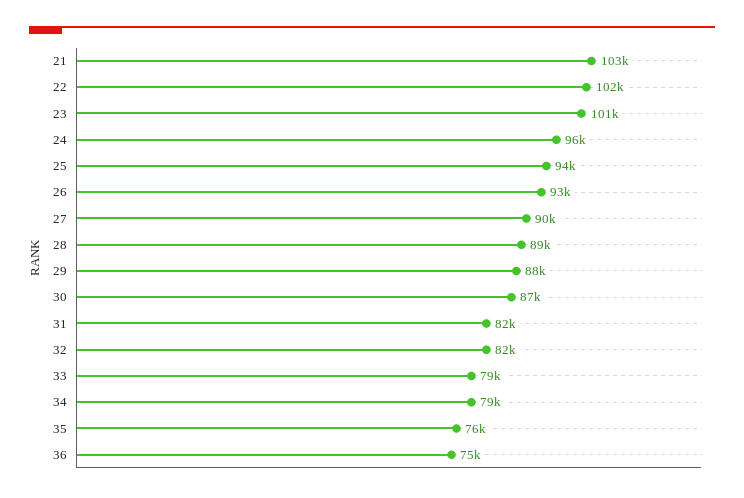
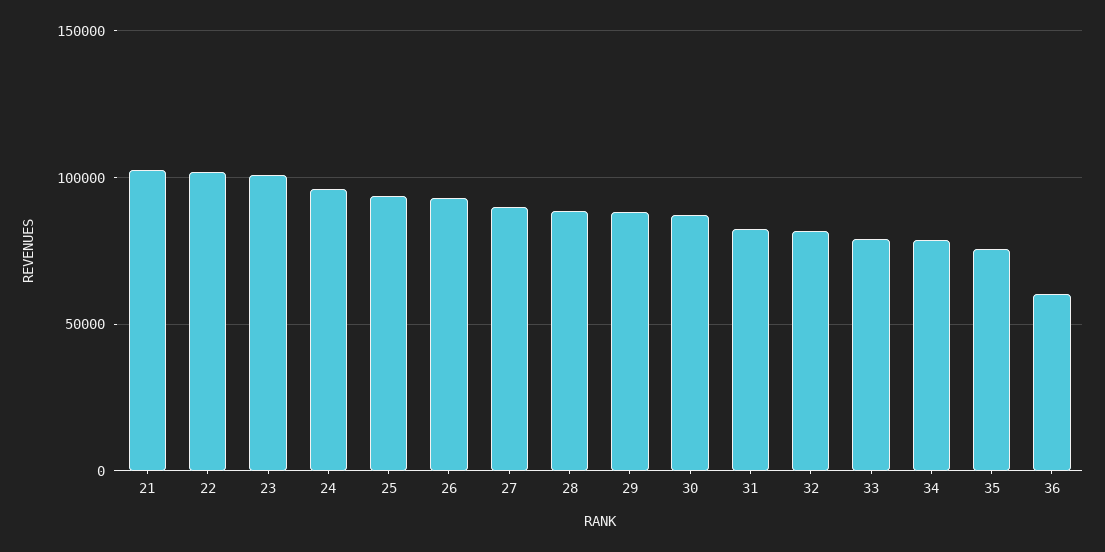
  {
    "21": 103000,
    "22": 102000,
    "23": 101000,
    "24": 96000,
    "25": 94000,
    "26": 93000,
    "27": 90000,
    "28": 89000,
    "29": 88000,
    "30": 87000,
    "31": 82000,
    "32": 82000,
    "33": 79000,
    "34": 79000,
    "35": 76000,
-   "36": 75000
+   "36": 60000
  }

